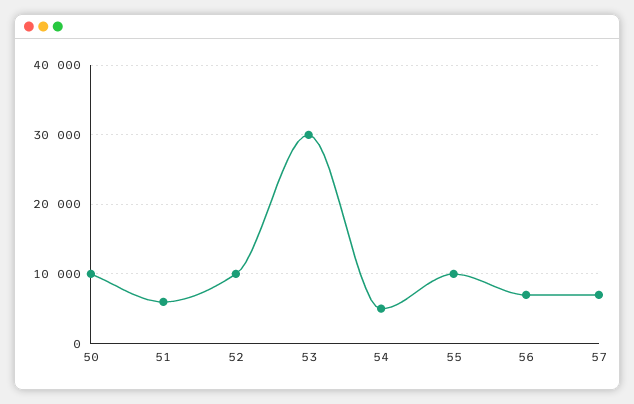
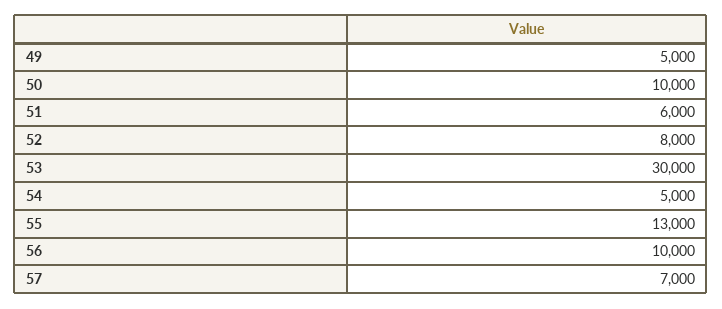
  {
    "50": 10000,
    "51": 6000,
-   "52": 10000,
+   "52": 8000,
    "53": 30000,
    "54": 5000,
-   "55": 10000,
+   "55": 13000,
-   "56": 7000,
+   "56": 10000,
-   "57": 7000
+   "57": 7000,
+   "49": 5000
  }

